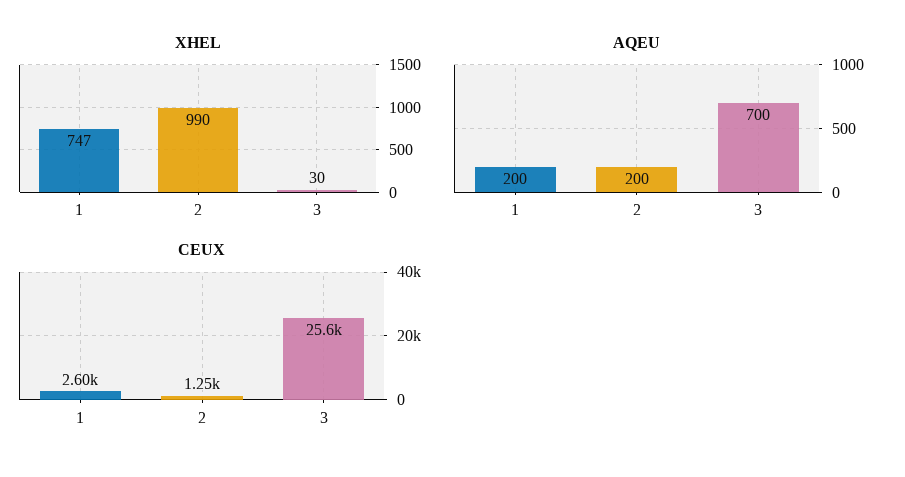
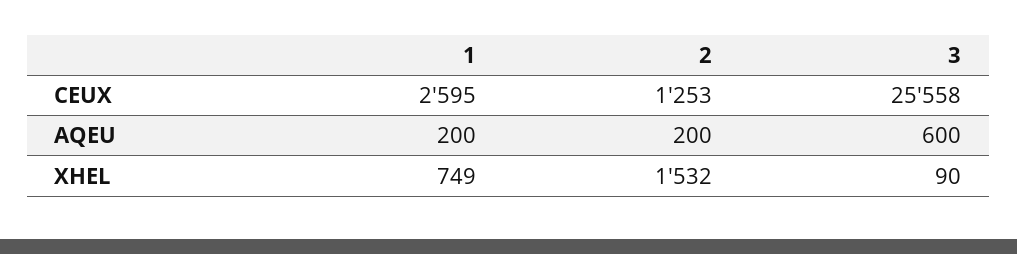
  {
    "XHEL": {
-     "1": 747,
+     "1": 749,
-     "2": 990,
+     "2": 1532,
-     "3": 30
+     "3": 90
    },
    "AQEU": {
      "1": 200,
      "2": 200,
-     "3": 700
+     "3": 600
    },
    "CEUX": {
      "1": 2595,
      "2": 1253,
      "3": 25558
    }
  }

